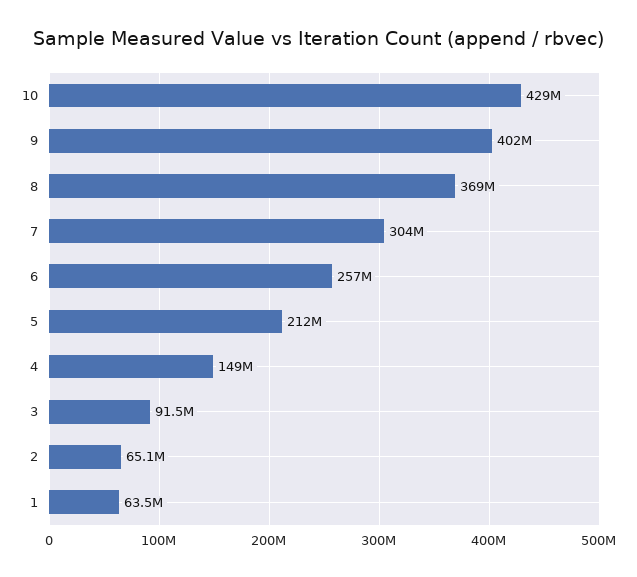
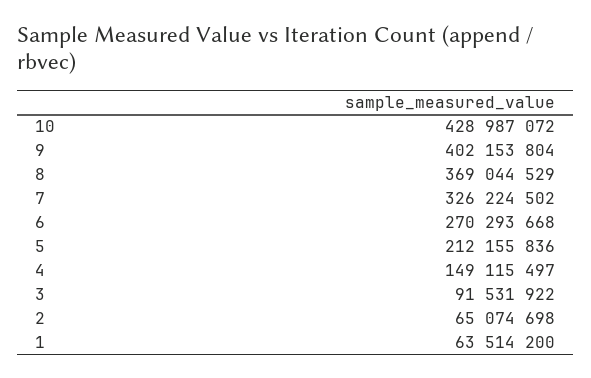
  {
    "10": 428987072,
    "9": 402153804,
    "8": 369044529,
-   "7": 304000000,
+   "7": 326224502,
-   "6": 257000000,
+   "6": 270293668,
    "5": 212155836,
    "4": 149115497,
    "3": 91531922,
    "2": 65074698,
    "1": 63514200
  }

